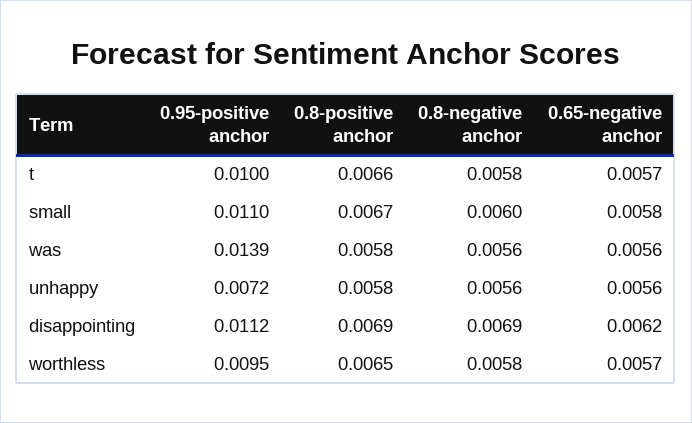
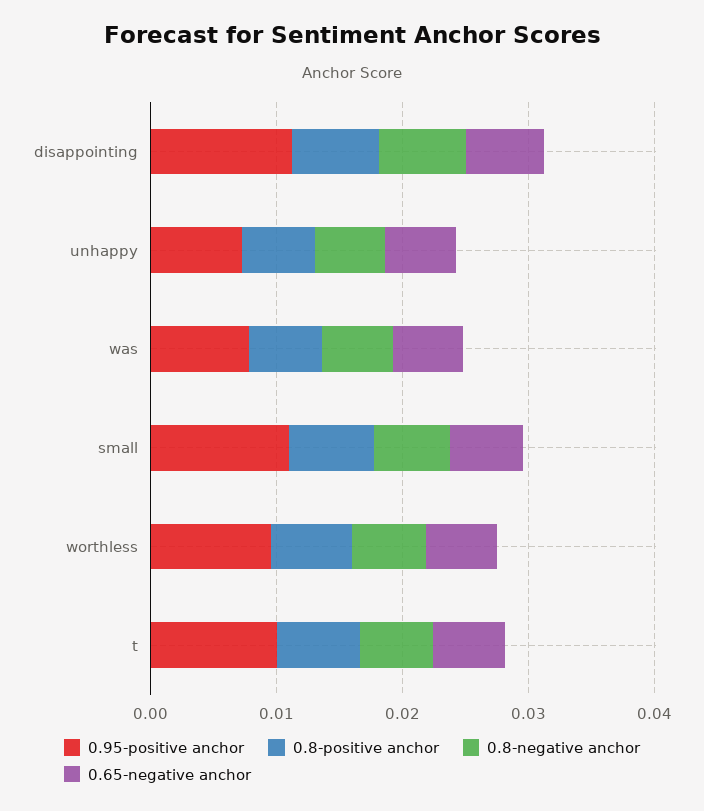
  {
    "0.95-positive anchor": {
      "t": 0.01,
      "small": 0.011,
-     "was": 0.0139,
+     "was": 0.008,
      "unhappy": 0.0072,
      "disappointing": 0.0112,
      "worthless": 0.0095
    },
    "0.8-positive anchor": {
      "t": 0.0066,
      "small": 0.0067,
      "was": 0.0058,
      "unhappy": 0.0058,
      "disappointing": 0.0069,
      "worthless": 0.0065
    },
    "0.8-negative anchor": {
      "t": 0.0058,
      "small": 0.006,
      "was": 0.0056,
      "unhappy": 0.0056,
      "disappointing": 0.0069,
      "worthless": 0.0058
    },
    "0.65-negative anchor": {
      "t": 0.0057,
      "small": 0.0058,
      "was": 0.0056,
      "unhappy": 0.0056,
      "disappointing": 0.0062,
      "worthless": 0.0057
    }
  }

